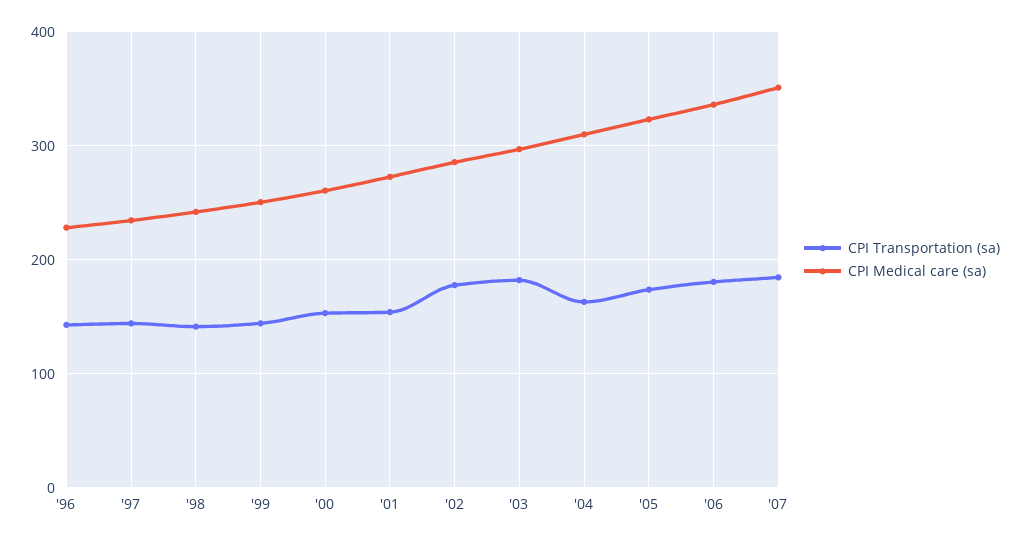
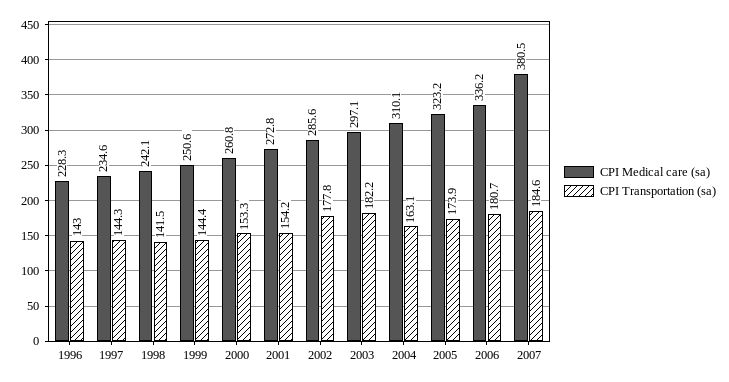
  {
    "CPI Transportation (sa)": {
      "'96": 143,
      "'97": 144.3,
      "'98": 141.5,
      "'99": 144.4,
      "'00": 153.3,
      "'01": 154.2,
      "'02": 177.8,
      "'03": 182.2,
      "'04": 163.1,
      "'05": 173.9,
      "'06": 180.7,
      "'07": 184.6
    },
    "CPI Medical care (sa)": {
      "'96": 228.3,
      "'97": 234.6,
      "'98": 242.1,
      "'99": 250.6,
      "'00": 260.8,
      "'01": 272.8,
      "'02": 285.6,
      "'03": 297.1,
      "'04": 310.1,
      "'05": 323.2,
      "'06": 336.2,
-     "'07": 350
+     "'07": 380.5
    }
  }

